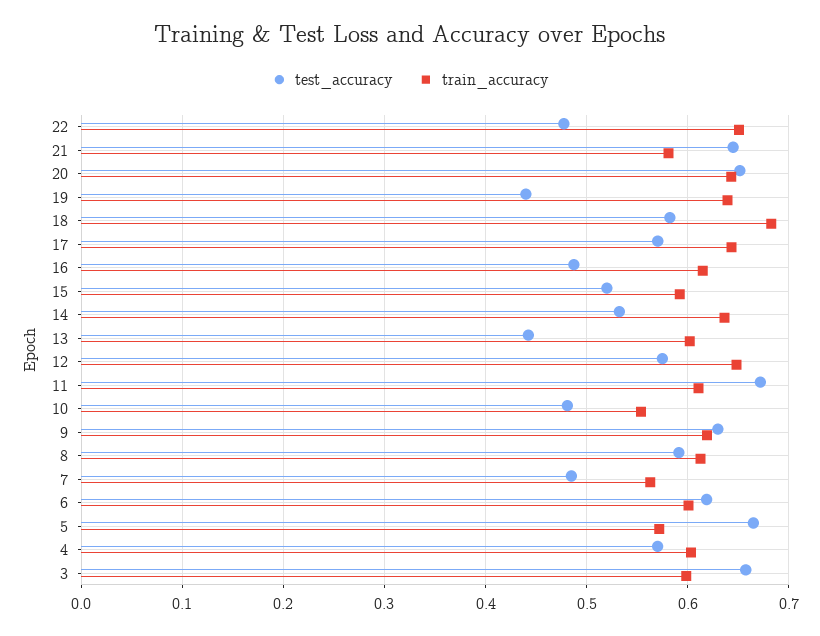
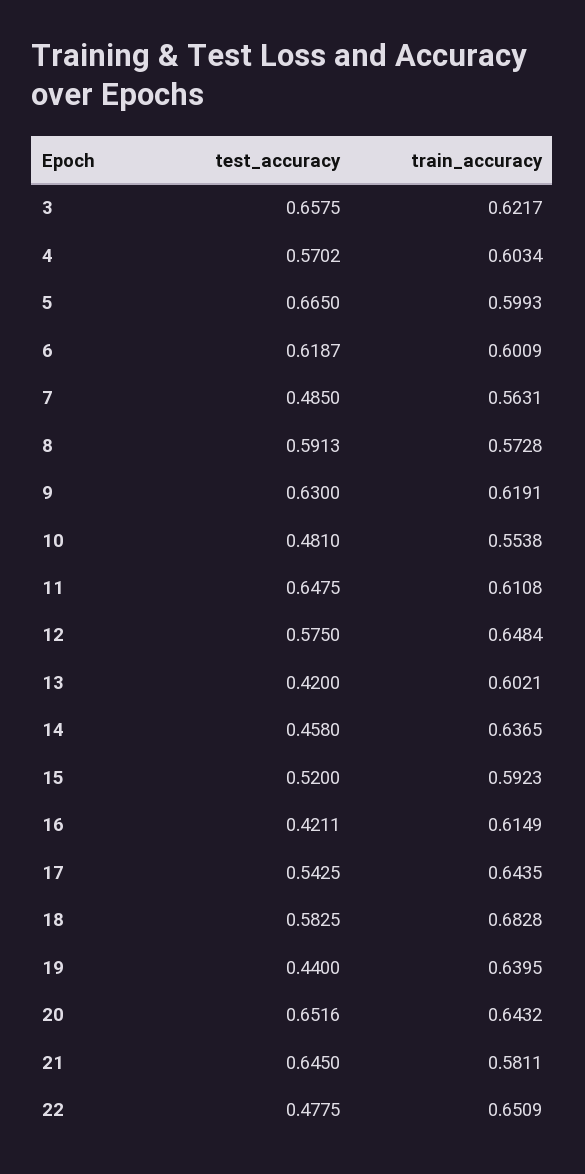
  {
    "test_accuracy": {
      "22": 0.4775,
      "21": 0.645,
      "20": 0.6516,
      "19": 0.44,
      "18": 0.5825,
-     "17": 0.57,
+     "17": 0.5425,
-     "16": 0.49,
+     "16": 0.4211,
      "15": 0.52,
-     "14": 0.53,
+     "14": 0.458,
-     "13": 0.44,
+     "13": 0.42,
      "12": 0.575,
-     "11": 0.67,
+     "11": 0.6475,
      "10": 0.481,
      "9": 0.63,
      "8": 0.5913,
      "7": 0.485,
      "6": 0.6187,
      "5": 0.665,
      "4": 0.5702,
      "3": 0.6575
    },
    "train_accuracy": {
      "22": 0.6509,
      "21": 0.5811,
      "20": 0.6432,
      "19": 0.6395,
      "18": 0.6828,
      "17": 0.6435,
      "16": 0.6149,
      "15": 0.5923,
      "14": 0.6365,
      "13": 0.6021,
      "12": 0.6484,
      "11": 0.6108,
      "10": 0.5538,
      "9": 0.6191,
-     "8": 0.61,
+     "8": 0.5728,
      "7": 0.5631,
      "6": 0.6009,
-     "5": 0.57,
+     "5": 0.5993,
      "4": 0.6034,
-     "3": 0.6
+     "3": 0.6217
    }
  }

